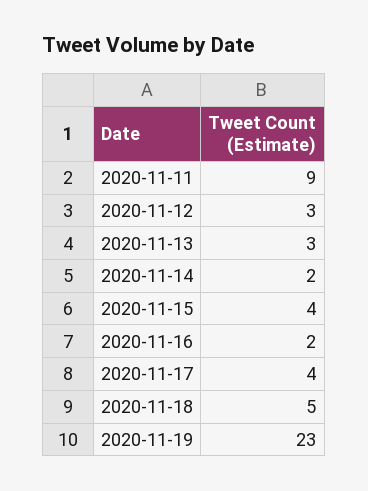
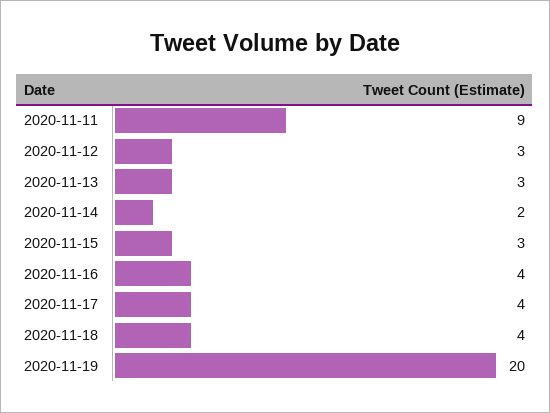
  {
    "2020-11-11": 9,
    "2020-11-12": 3,
    "2020-11-13": 3,
    "2020-11-14": 2,
-   "2020-11-15": 4,
+   "2020-11-15": 3,
-   "2020-11-16": 2,
+   "2020-11-16": 4,
    "2020-11-17": 4,
-   "2020-11-18": 5,
+   "2020-11-18": 4,
-   "2020-11-19": 23
+   "2020-11-19": 20
  }

